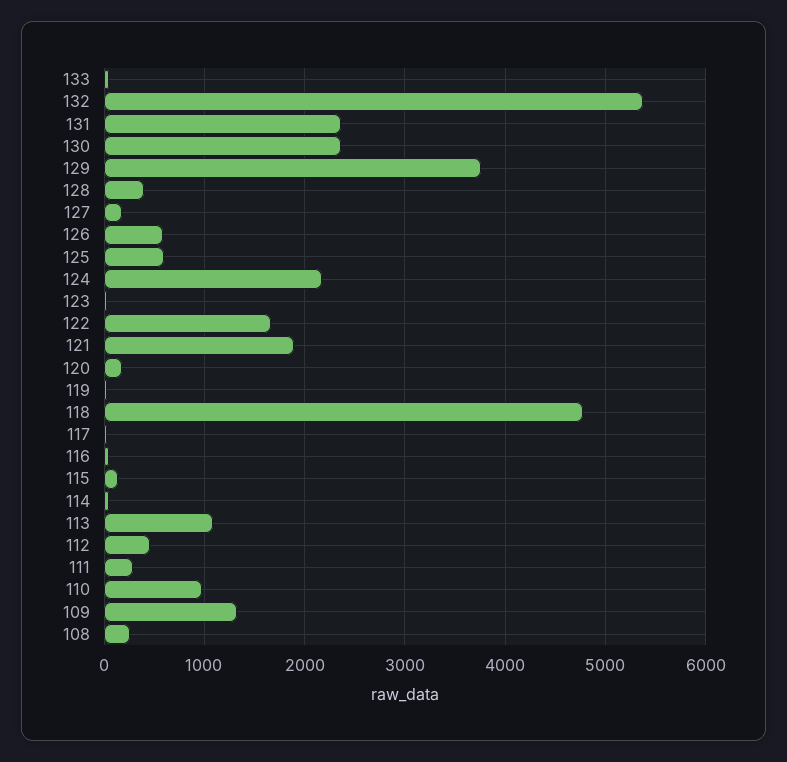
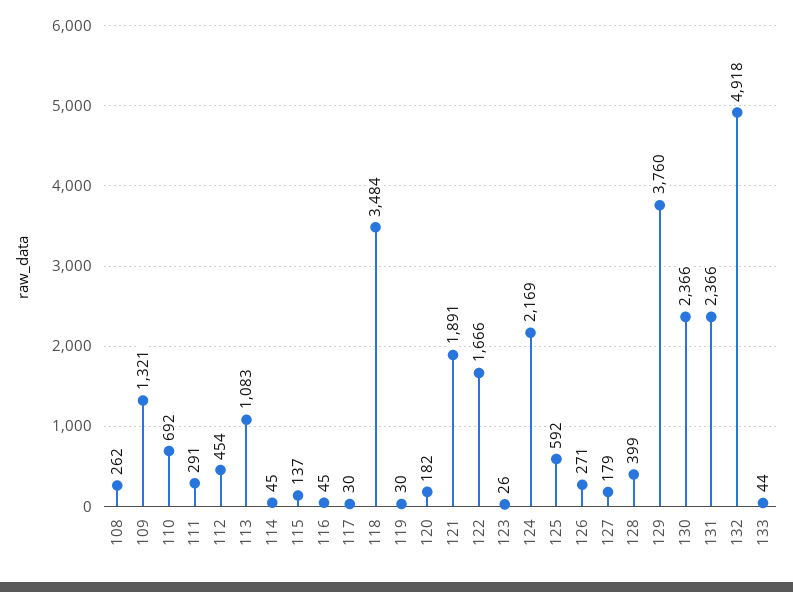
  {
    "133": 44,
-   "132": 5400,
+   "132": 4918,
    "131": 2366,
    "130": 2366,
    "129": 3760,
    "128": 399,
    "127": 179,
-   "126": 600,
+   "126": 271,
    "125": 592,
    "124": 2169,
    "123": 26,
    "122": 1666,
    "121": 1891,
    "120": 182,
    "119": 30,
-   "118": 4800,
+   "118": 3484,
    "117": 30,
    "116": 45,
    "115": 137,
    "114": 45,
    "113": 1083,
    "112": 454,
    "111": 291,
-   "110": 1000,
+   "110": 692,
    "109": 1321,
    "108": 262
  }

